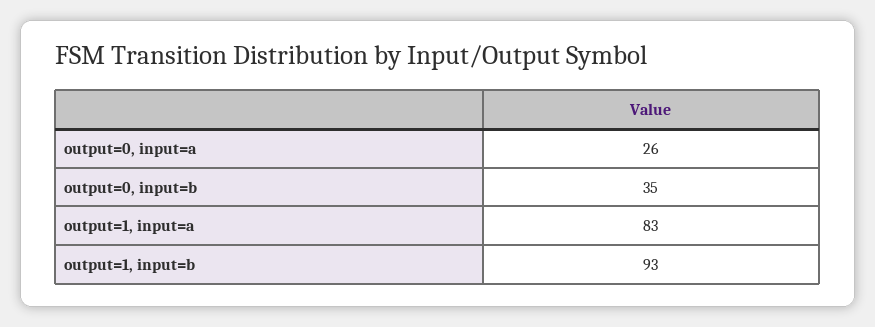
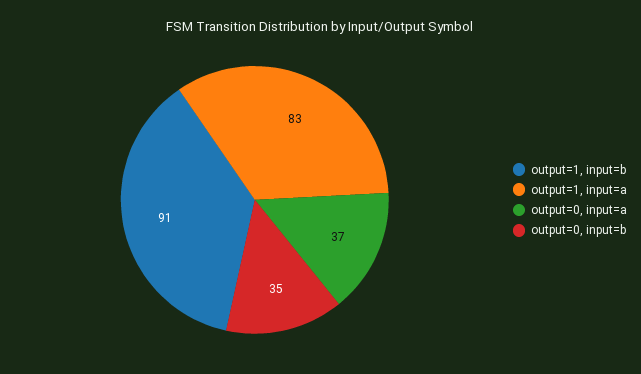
  {
-   "output=0, input=a": 26,
+   "output=0, input=a": 37,
    "output=0, input=b": 35,
    "output=1, input=a": 83,
-   "output=1, input=b": 93
+   "output=1, input=b": 91
  }

